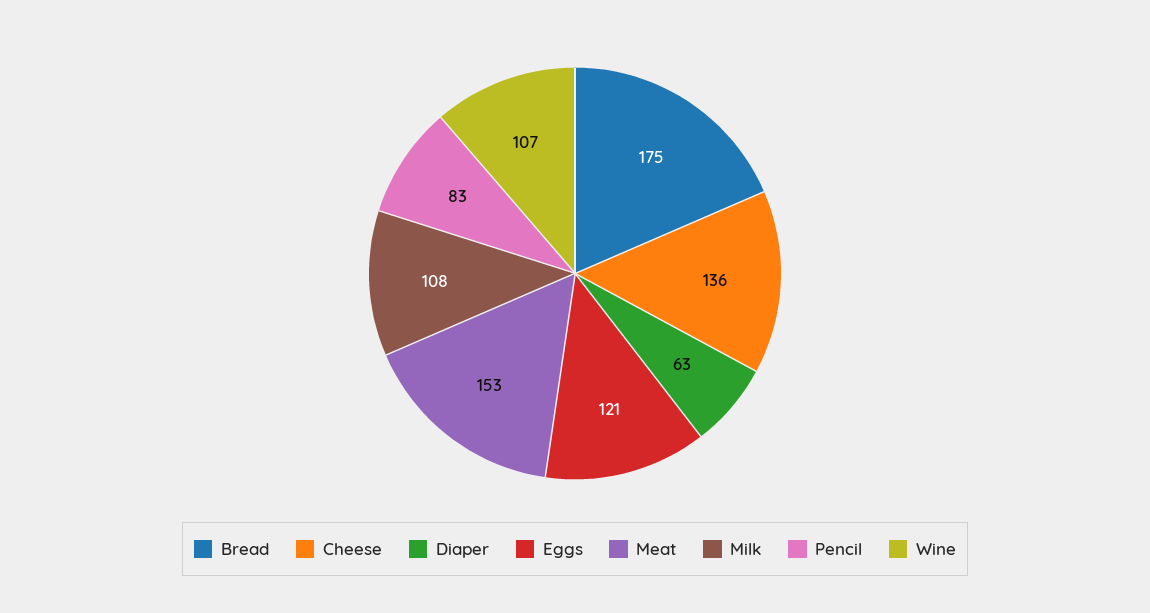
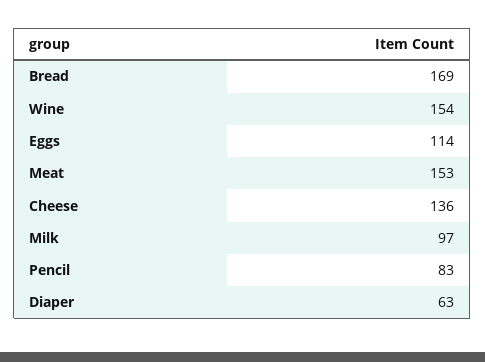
  {
-   "Bread": 175,
+   "Bread": 169,
    "Cheese": 136,
    "Diaper": 63,
-   "Eggs": 121,
+   "Eggs": 114,
    "Meat": 153,
-   "Milk": 108,
+   "Milk": 97,
    "Pencil": 83,
-   "Wine": 107
+   "Wine": 154
  }

